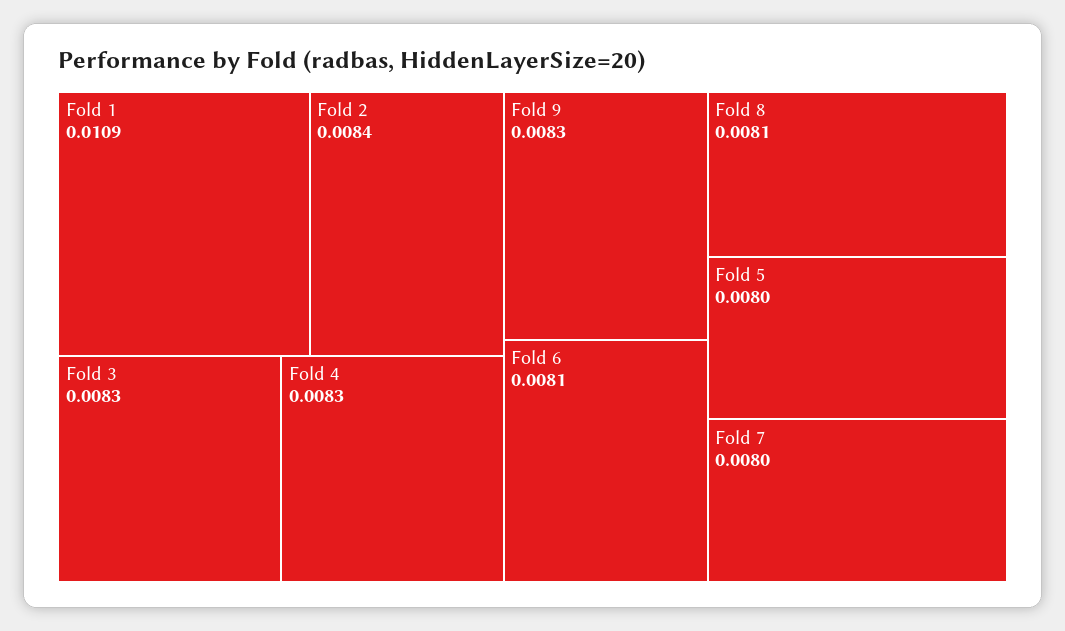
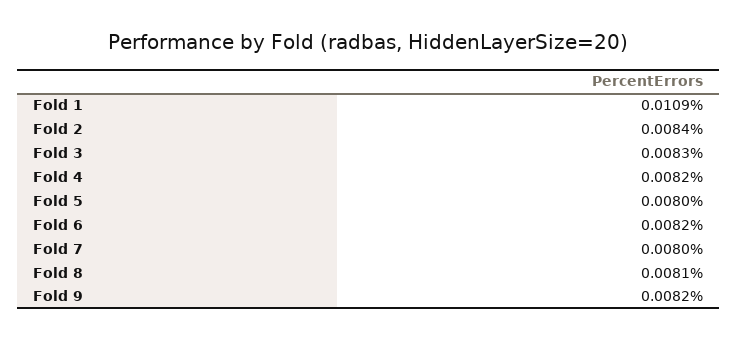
  {
    "Fold 1": 0.0109,
    "Fold 2": 0.0084,
    "Fold 3": 0.0083,
-   "Fold 4": 0.0083,
+   "Fold 4": 0.0082,
-   "Fold 9": 0.0083,
+   "Fold 9": 0.0082,
-   "Fold 6": 0.0081,
+   "Fold 6": 0.0082,
    "Fold 8": 0.0081,
    "Fold 5": 0.008,
    "Fold 7": 0.008
  }

